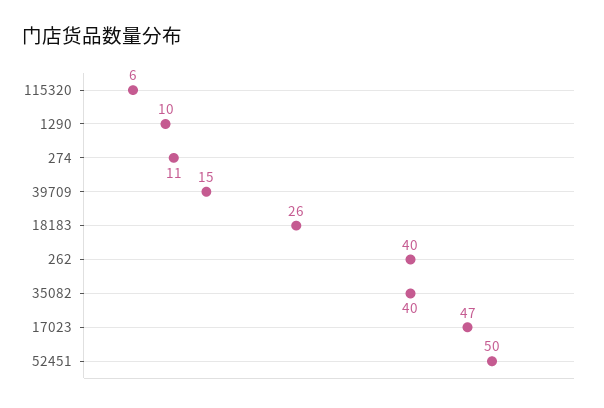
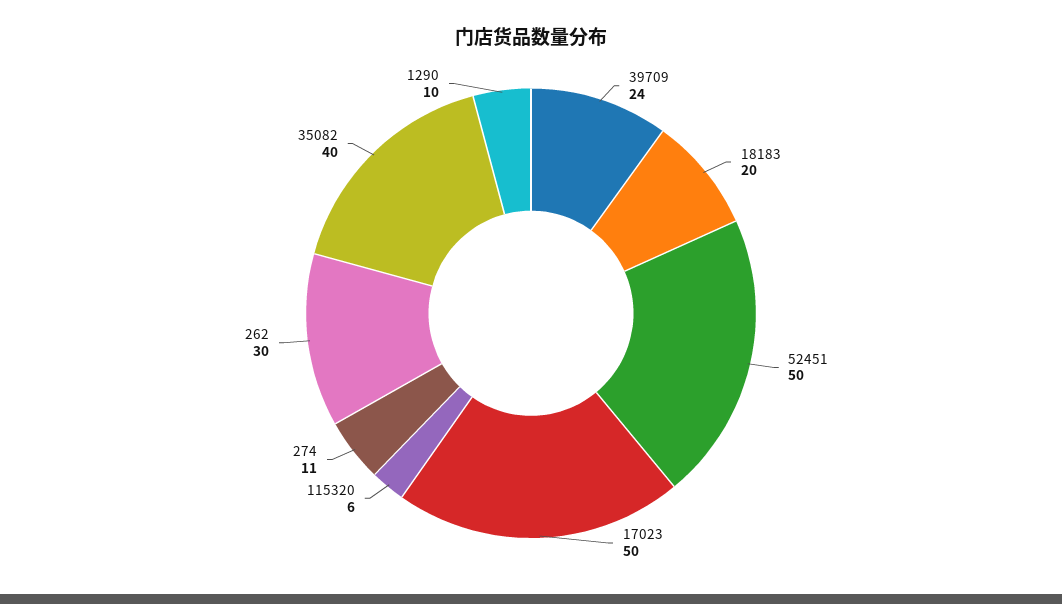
  {
    "115320": 6,
    "1290": 10,
    "274": 11,
-   "39709": 15,
+   "39709": 24,
-   "18183": 26,
+   "18183": 20,
-   "262": 40,
+   "262": 30,
    "35082": 40,
-   "17023": 47,
+   "17023": 50,
    "52451": 50
  }

